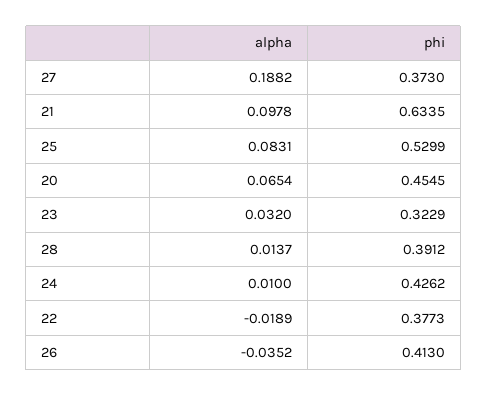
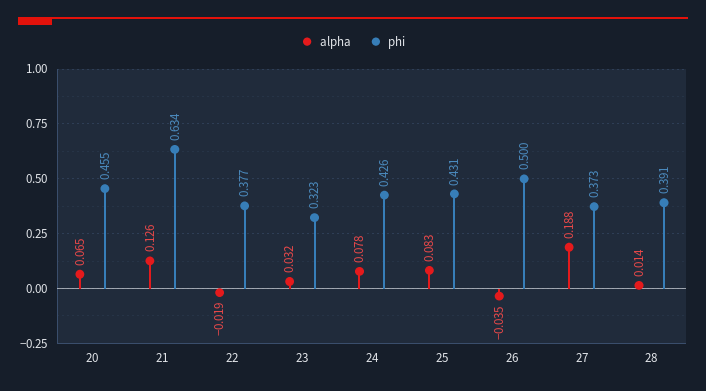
  {
    "alpha": {
      "27": 0.1882,
-     "21": 0.0978,
+     "21": 0.126,
      "25": 0.0831,
      "20": 0.0654,
      "23": 0.032,
      "28": 0.0137,
-     "24": 0.01,
+     "24": 0.078,
      "22": -0.0189,
      "26": -0.0352
    },
    "phi": {
      "27": 0.373,
      "21": 0.6335,
-     "25": 0.5299,
+     "25": 0.431,
      "20": 0.4545,
      "23": 0.3229,
      "28": 0.3912,
      "24": 0.4262,
      "22": 0.3773,
-     "26": 0.413
+     "26": 0.5
    }
  }

